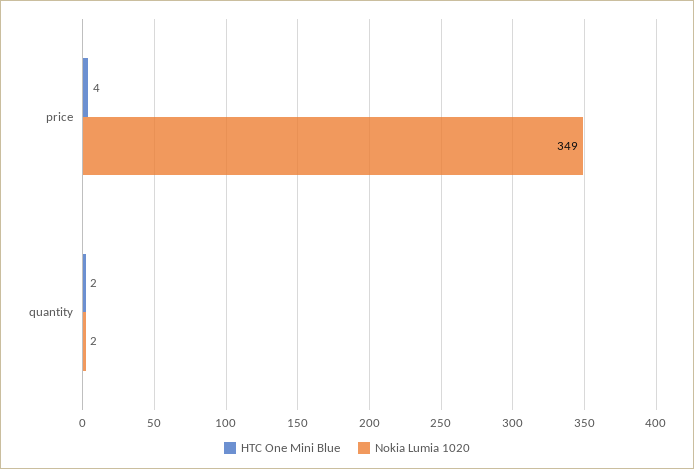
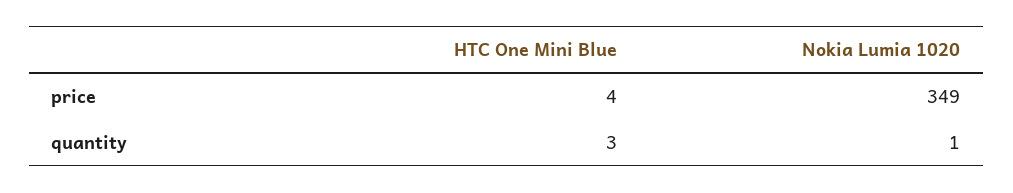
  {
    "HTC One Mini Blue": {
      "price": 4,
-     "quantity": 2
+     "quantity": 3
    },
    "Nokia Lumia 1020": {
      "price": 349,
-     "quantity": 2
+     "quantity": 1
    }
  }

